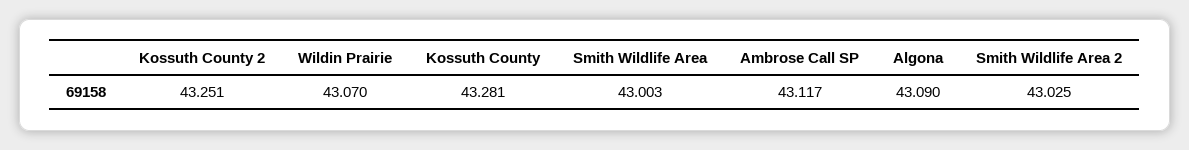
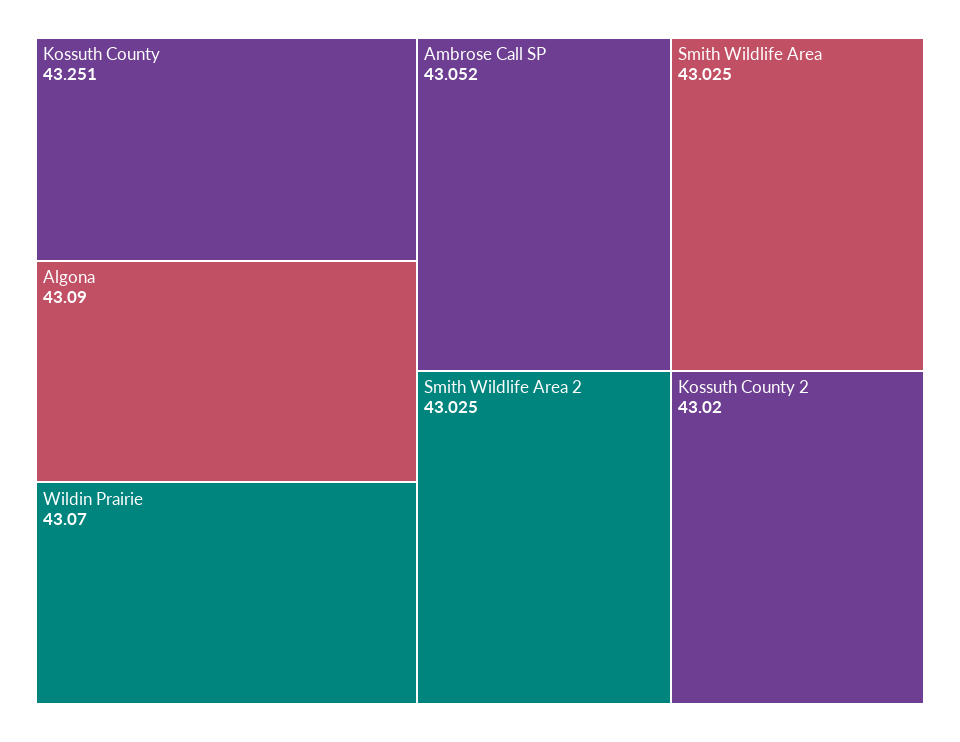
  {
-   "Kossuth County 2": 43.251,
+   "Kossuth County 2": 43.02,
    "Wildin Prairie": 43.07,
-   "Kossuth County": 43.281,
+   "Kossuth County": 43.251,
-   "Smith Wildlife Area": 43.003,
+   "Smith Wildlife Area": 43.025,
-   "Ambrose Call SP": 43.117,
+   "Ambrose Call SP": 43.052,
    "Algona": 43.09,
    "Smith Wildlife Area 2": 43.025
  }

